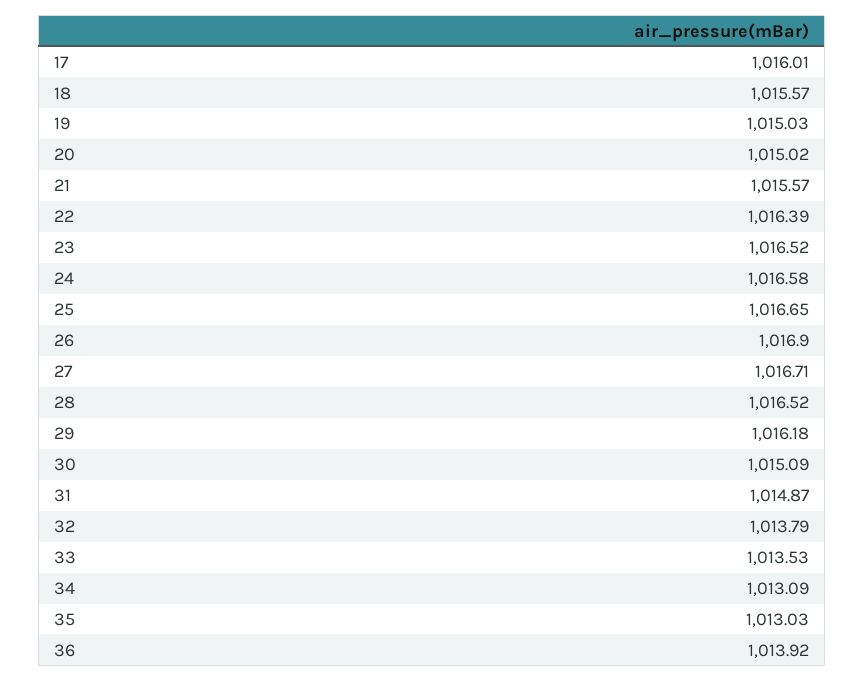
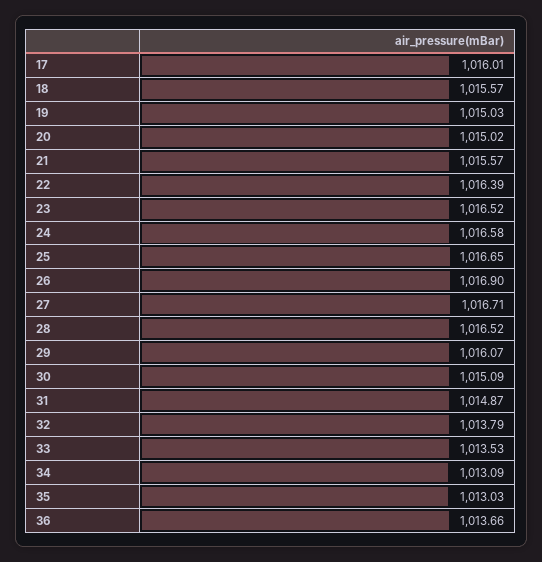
  {
    "17": 1016.01,
    "18": 1015.57,
    "19": 1015.03,
    "20": 1015.02,
    "21": 1015.57,
    "22": 1016.39,
    "23": 1016.52,
    "24": 1016.58,
    "25": 1016.65,
    "26": 1016.9,
    "27": 1016.71,
    "28": 1016.52,
-   "29": 1016.18,
+   "29": 1016.07,
    "30": 1015.09,
    "31": 1014.87,
    "32": 1013.79,
    "33": 1013.53,
    "34": 1013.09,
    "35": 1013.03,
-   "36": 1013.92
+   "36": 1013.66
  }

